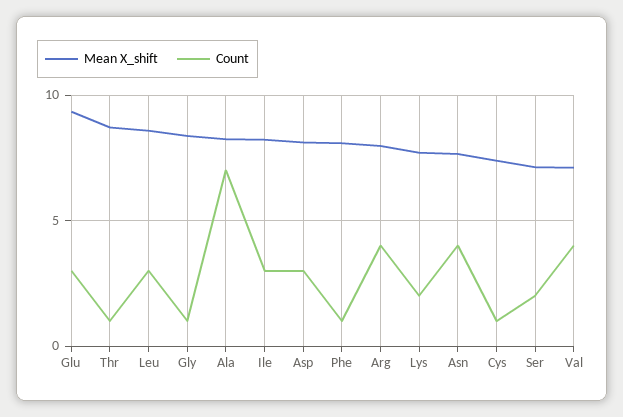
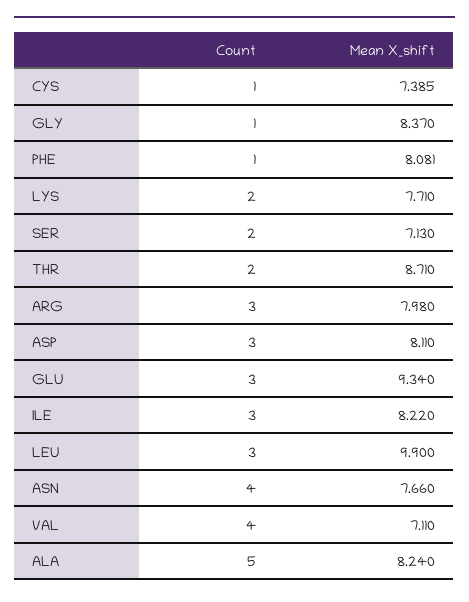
  {
    "Mean X_shift": {
      "Glu": 9.34,
      "Thr": 8.71,
-     "Leu": 8.5,
+     "Leu": 9.9,
      "Gly": 8.37,
      "Ala": 8.24,
      "Ile": 8.22,
      "Asp": 8.11,
      "Phe": 8.081,
      "Arg": 7.98,
      "Lys": 7.71,
      "Asn": 7.66,
      "Cys": 7.385,
      "Ser": 7.13,
      "Val": 7.11
    },
    "Count": {
      "Glu": 3,
-     "Thr": 1,
+     "Thr": 2,
      "Leu": 3,
      "Gly": 1,
-     "Ala": 7,
+     "Ala": 5,
      "Ile": 3,
      "Asp": 3,
      "Phe": 1,
-     "Arg": 4,
+     "Arg": 3,
      "Lys": 2,
      "Asn": 4,
      "Cys": 1,
      "Ser": 2,
      "Val": 4
    }
  }

